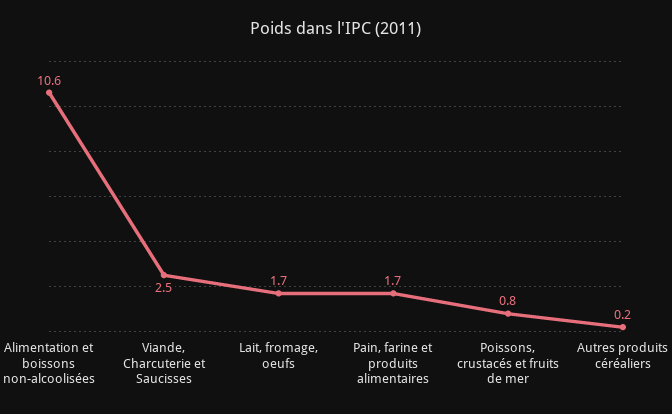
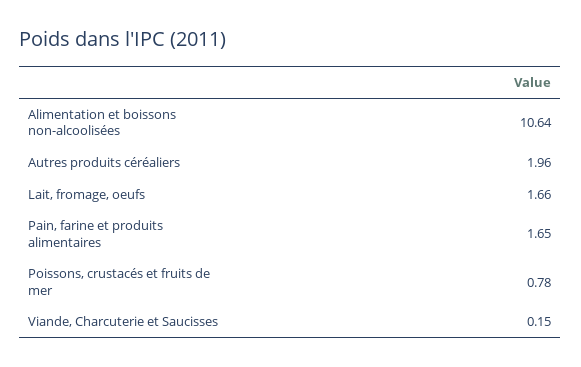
  {
    "Alimentation et boissons non-alcoolisées": 10.64,
-   "Viande, Charcuterie et Saucisses": 2.5,
+   "Viande, Charcuterie et Saucisses": 0.15,
    "Lait, fromage, oeufs": 1.66,
    "Pain, farine et produits alimentaires": 1.65,
    "Poissons, crustacés et fruits de mer": 0.78,
-   "Autres produits céréaliers": 0.2
+   "Autres produits céréaliers": 1.96
  }

